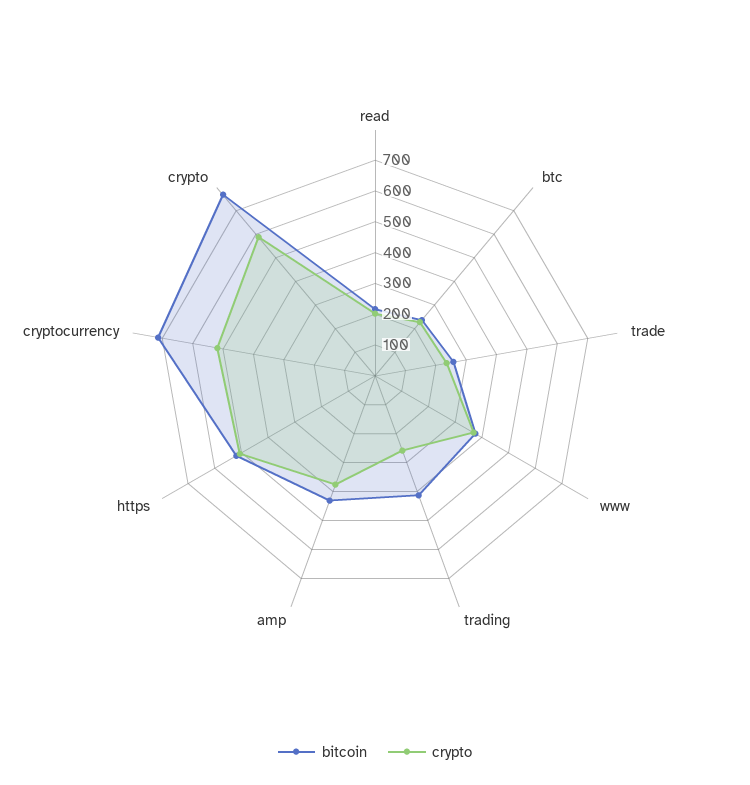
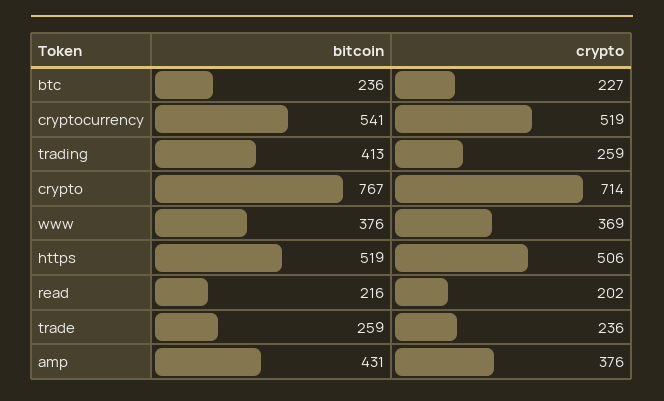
  {
    "bitcoin": {
      "read": 216,
      "btc": 236,
      "trade": 259,
      "www": 376,
      "trading": 413,
      "amp": 431,
      "https": 519,
-     "cryptocurrency": 700,
+     "cryptocurrency": 541,
      "crypto": 767
    },
    "crypto": {
      "read": 202,
      "btc": 227,
      "trade": 236,
      "www": 369,
      "trading": 259,
      "amp": 376,
      "https": 506,
      "cryptocurrency": 519,
-     "crypto": 600
+     "crypto": 714
    }
  }

